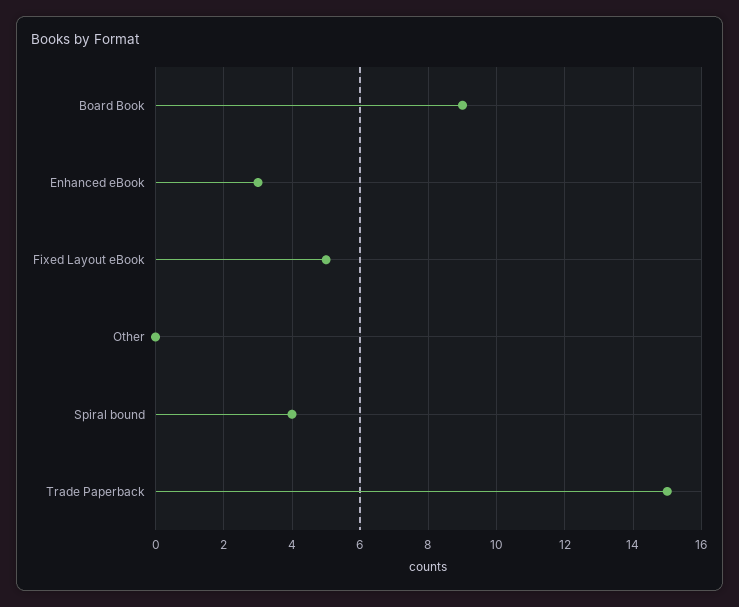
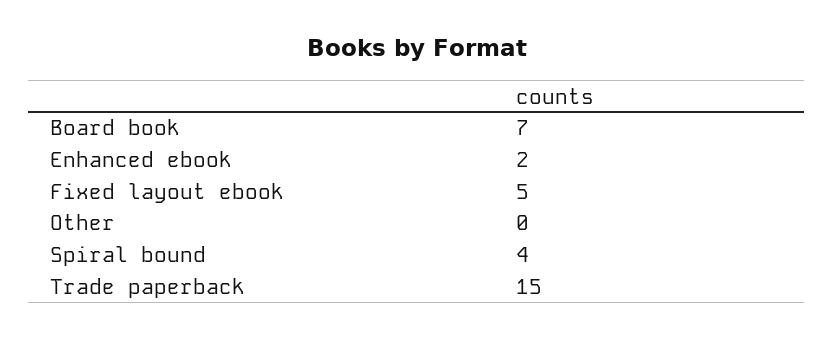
  {
-   "Board Book": 9,
+   "Board Book": 7,
-   "Enhanced eBook": 3,
+   "Enhanced eBook": 2,
    "Fixed Layout eBook": 5,
    "Other": 0,
    "Spiral bound": 4,
    "Trade Paperback": 15
  }

